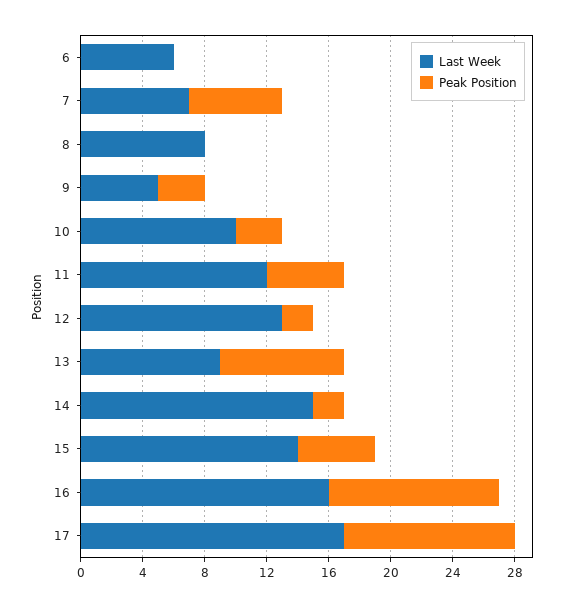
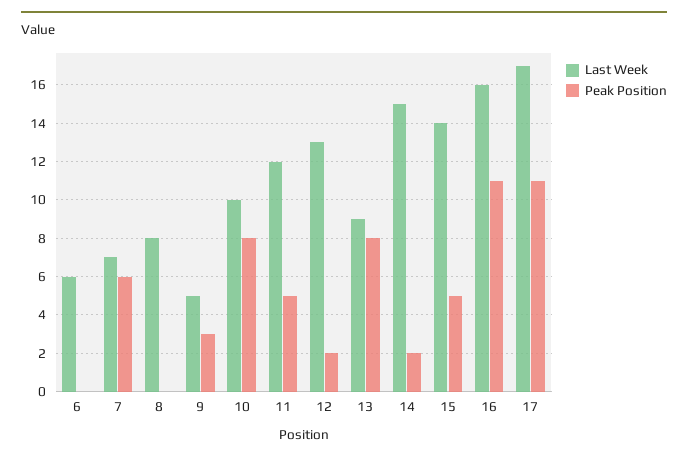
  {
    "Last Week": {
      "6": 6,
      "7": 7,
      "8": 8,
      "9": 5,
      "10": 10,
      "11": 12,
      "12": 13,
      "13": 9,
      "14": 15,
      "15": 14,
      "16": 16,
      "17": 17
    },
    "Peak Position": {
      "6": 0,
      "7": 6,
      "8": 0,
      "9": 3,
-     "10": 3,
+     "10": 8,
      "11": 5,
      "12": 2,
      "13": 8,
      "14": 2,
      "15": 5,
      "16": 11,
      "17": 11
    }
  }

